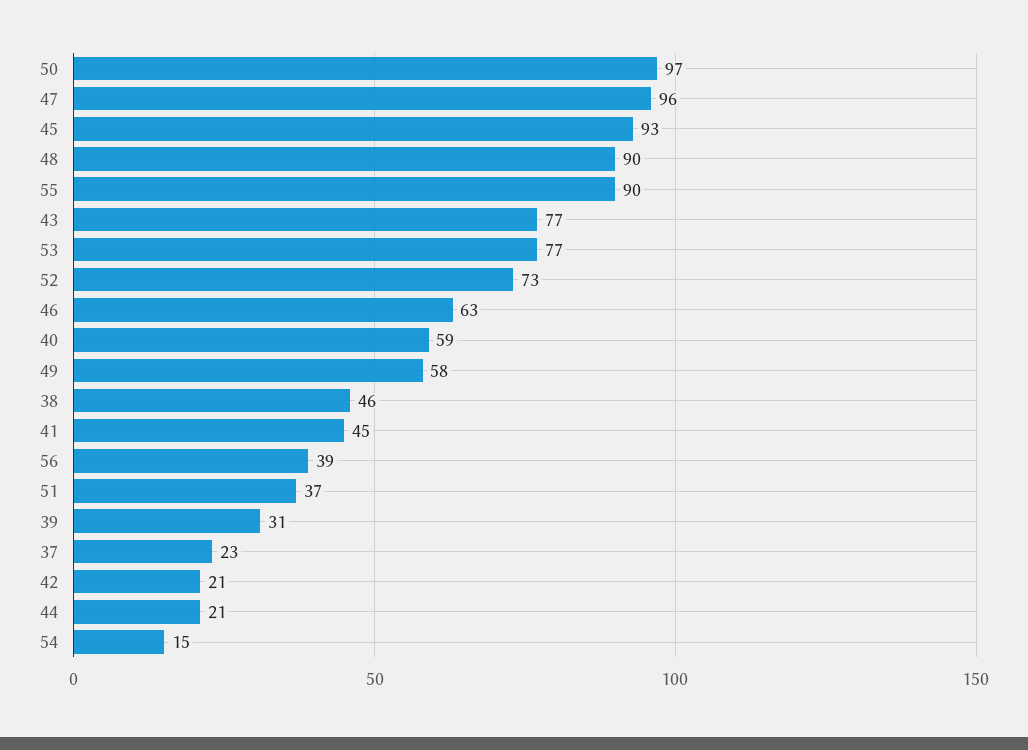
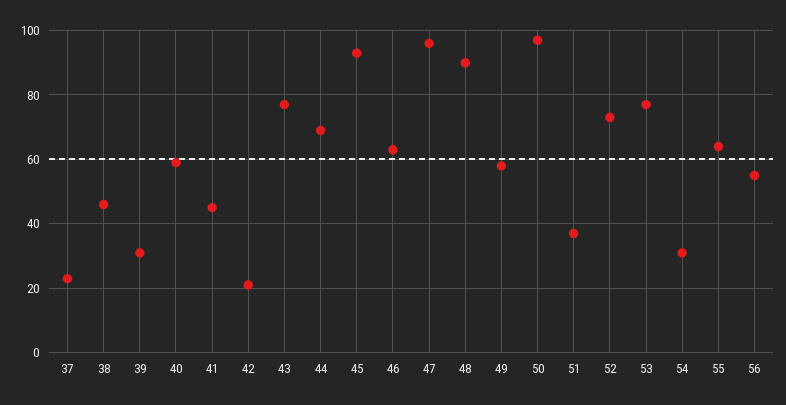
  {
    "50": 97,
    "47": 96,
    "45": 93,
    "48": 90,
-   "55": 90,
+   "55": 65,
    "43": 77,
    "53": 77,
    "52": 73,
    "46": 63,
    "40": 59,
    "49": 58,
    "38": 46,
    "41": 45,
-   "56": 39,
+   "56": 55,
    "51": 37,
    "39": 31,
    "37": 23,
    "42": 21,
-   "44": 21,
+   "44": 70,
-   "54": 15
+   "54": 30
  }

